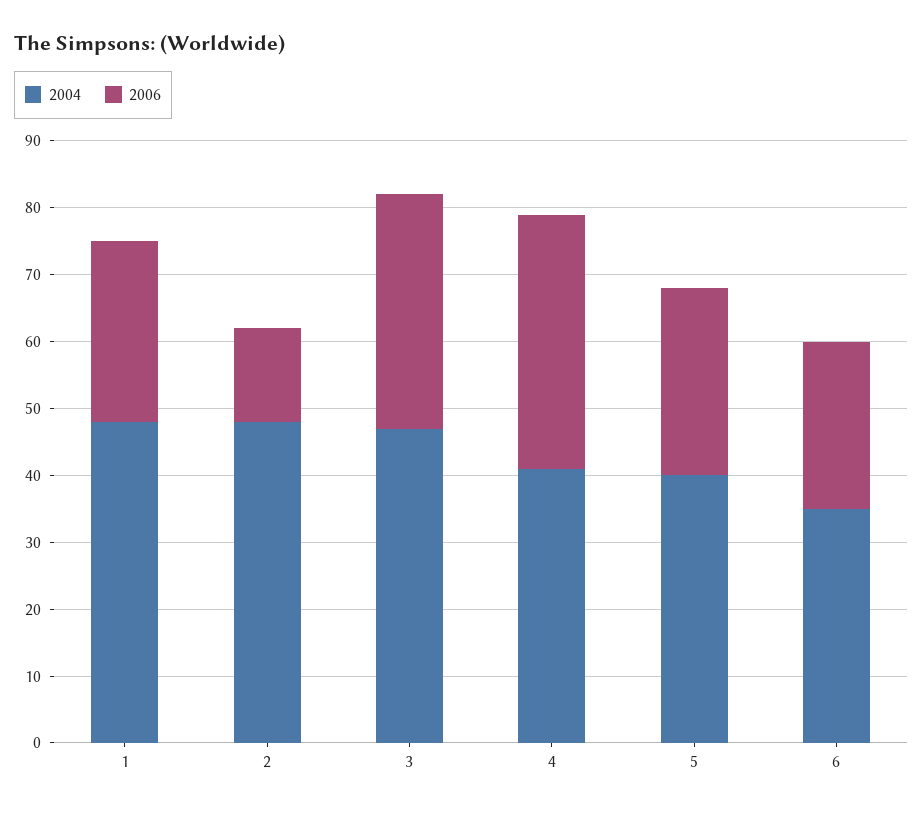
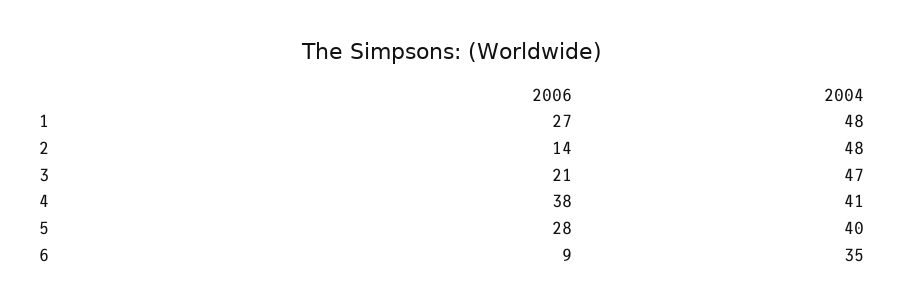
  {
    "2004": {
      "1": 48,
      "2": 48,
      "3": 47,
      "4": 41,
      "5": 40,
      "6": 35
    },
    "2006": {
      "1": 27,
      "2": 14,
-     "3": 35,
+     "3": 21,
      "4": 38,
      "5": 28,
-     "6": 25
+     "6": 9
    }
  }

